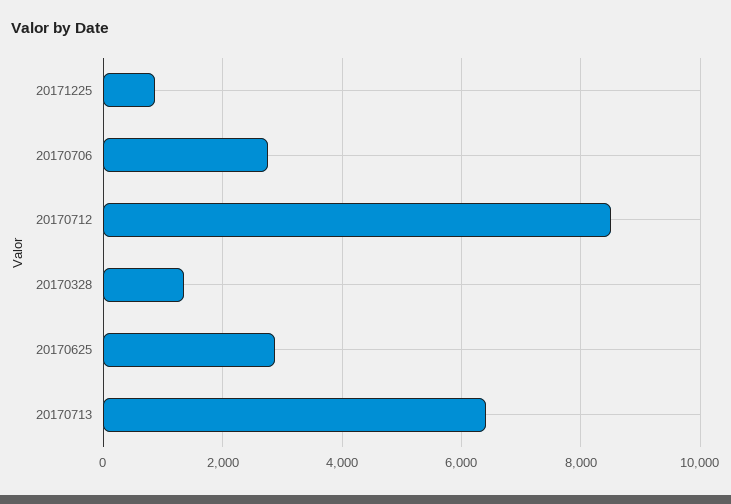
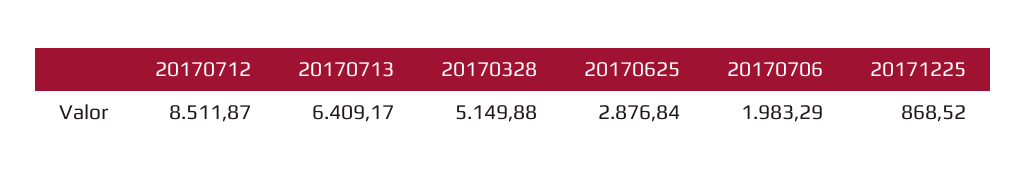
  {
    "20171225": 868.52,
-   "20170706": 2800,
+   "20170706": 1983.29,
    "20170712": 8511.87,
-   "20170328": 1400,
+   "20170328": 5149.88,
    "20170625": 2876.84,
    "20170713": 6409.17
  }

